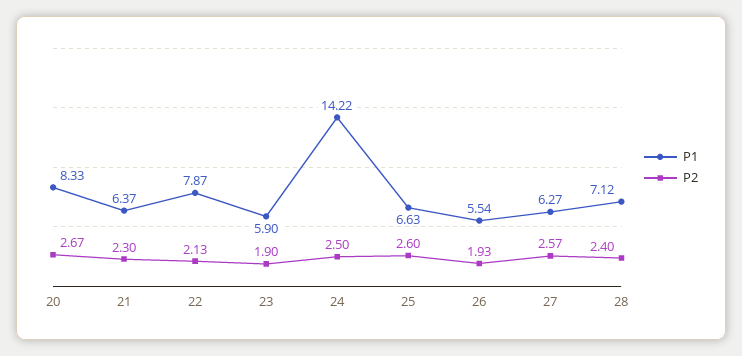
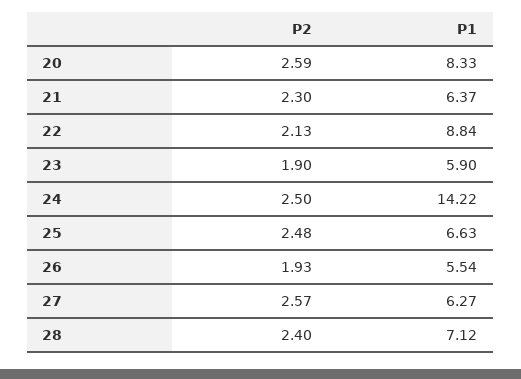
  {
    "P1": {
      "20": 8.33,
      "21": 6.37,
-     "22": 7.87,
+     "22": 8.84,
      "23": 5.9,
      "24": 14.22,
      "25": 6.63,
      "26": 5.54,
      "27": 6.27,
      "28": 7.12
    },
    "P2": {
-     "20": 2.67,
+     "20": 2.59,
      "21": 2.3,
      "22": 2.13,
      "23": 1.9,
      "24": 2.5,
-     "25": 2.6,
+     "25": 2.48,
      "26": 1.93,
      "27": 2.57,
      "28": 2.4
    }
  }

